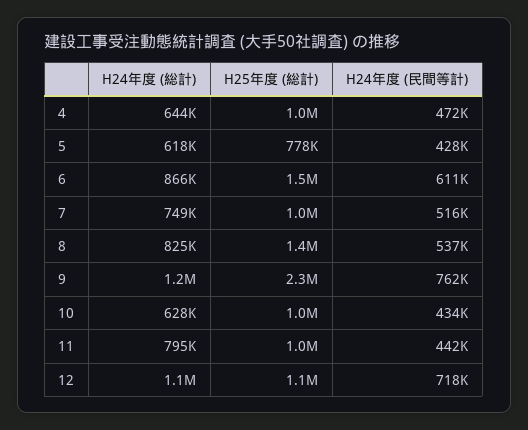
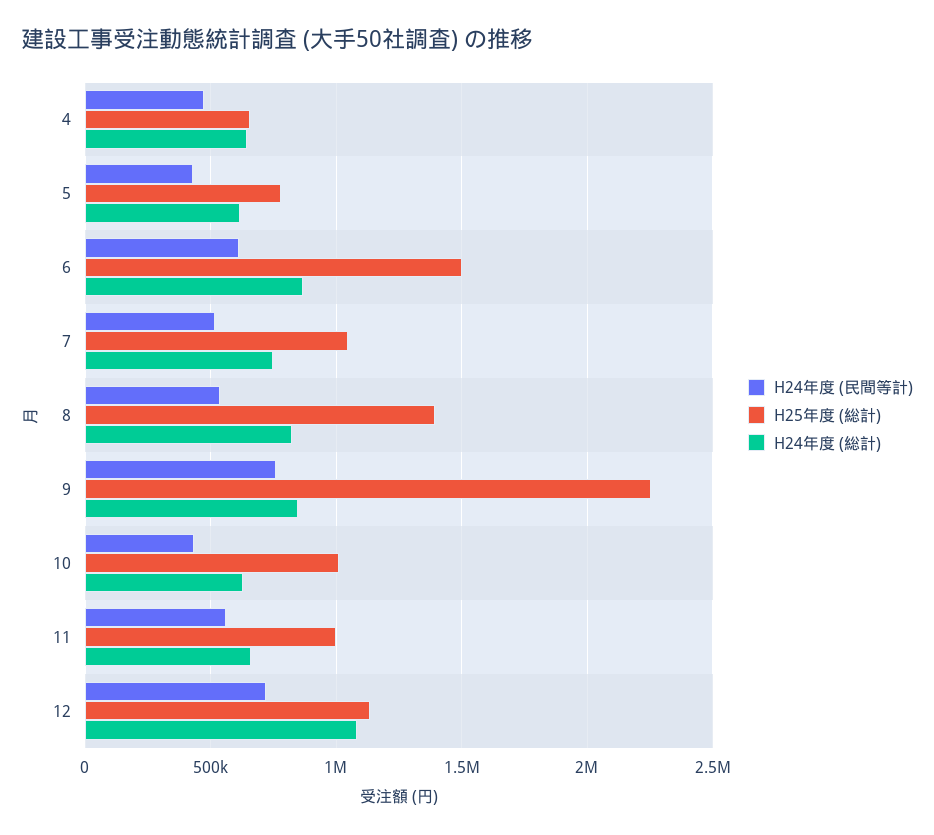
  {
    "H24年度 (総計)": {
      "4": 644000,
      "5": 618000,
      "6": 866000,
      "7": 749000,
      "8": 825000,
-     "9": 1200000,
+     "9": 850000,
      "10": 628000,
-     "11": 795000,
+     "11": 650000,
      "12": 1100000
    },
    "H25年度 (総計)": {
-     "4": 1000000,
+     "4": 650000,
      "5": 778000,
      "6": 1500000,
      "7": 1000000,
      "8": 1400000,
      "9": 2300000,
      "10": 1000000,
      "11": 1000000,
      "12": 1100000
    },
    "H24年度 (民間等計)": {
      "4": 472000,
      "5": 428000,
      "6": 611000,
      "7": 516000,
      "8": 537000,
      "9": 762000,
      "10": 434000,
-     "11": 442000,
+     "11": 550000,
      "12": 718000
    }
  }

